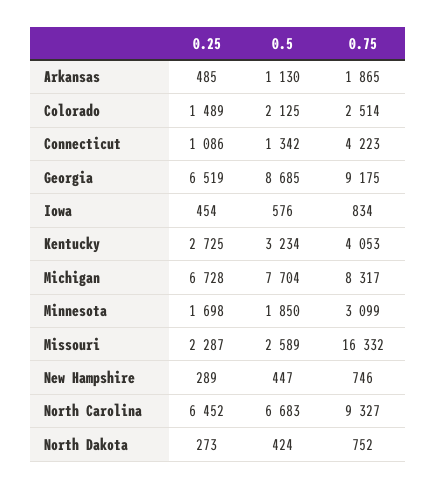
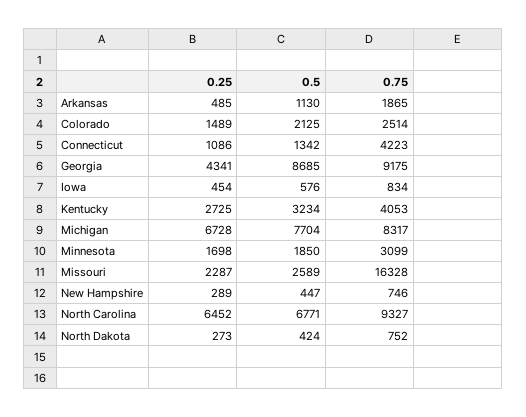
  {
    "0.25": {
      "Arkansas": 485,
      "Colorado": 1489,
      "Connecticut": 1086,
-     "Georgia": 6519,
+     "Georgia": 4341,
      "Iowa": 454,
      "Kentucky": 2725,
      "Michigan": 6728,
      "Minnesota": 1698,
      "Missouri": 2287,
      "New Hampshire": 289,
      "North Carolina": 6452,
      "North Dakota": 273
    },
    "0.5": {
      "Arkansas": 1130,
      "Colorado": 2125,
      "Connecticut": 1342,
      "Georgia": 8685,
      "Iowa": 576,
      "Kentucky": 3234,
      "Michigan": 7704,
      "Minnesota": 1850,
      "Missouri": 2589,
      "New Hampshire": 447,
-     "North Carolina": 6683,
+     "North Carolina": 6771,
      "North Dakota": 424
    },
    "0.75": {
      "Arkansas": 1865,
      "Colorado": 2514,
      "Connecticut": 4223,
      "Georgia": 9175,
      "Iowa": 834,
      "Kentucky": 4053,
      "Michigan": 8317,
      "Minnesota": 3099,
-     "Missouri": 16332,
+     "Missouri": 16328,
      "New Hampshire": 746,
      "North Carolina": 9327,
      "North Dakota": 752
    }
  }

